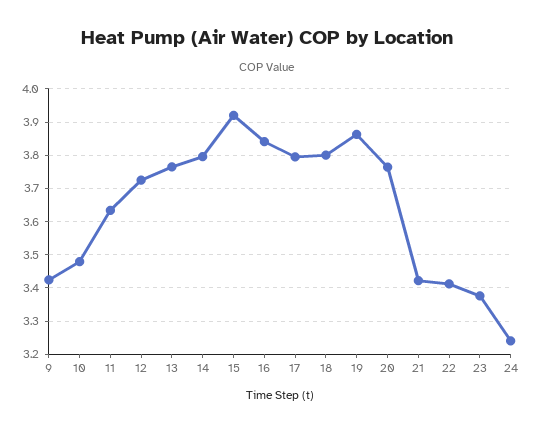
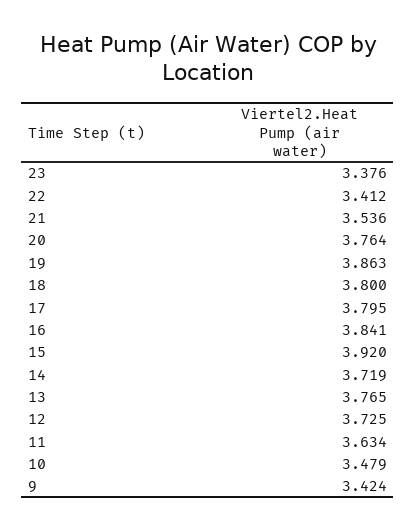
  {
    "9": 3.424,
    "10": 3.479,
    "11": 3.634,
    "12": 3.725,
    "13": 3.765,
-   "14": 3.8,
+   "14": 3.719,
    "15": 3.92,
    "16": 3.841,
    "17": 3.795,
    "18": 3.8,
    "19": 3.863,
    "20": 3.764,
-   "21": 3.42,
+   "21": 3.536,
    "22": 3.412,
-   "23": 3.376,
+   "23": 3.376
-   "24": 3.24
  }

